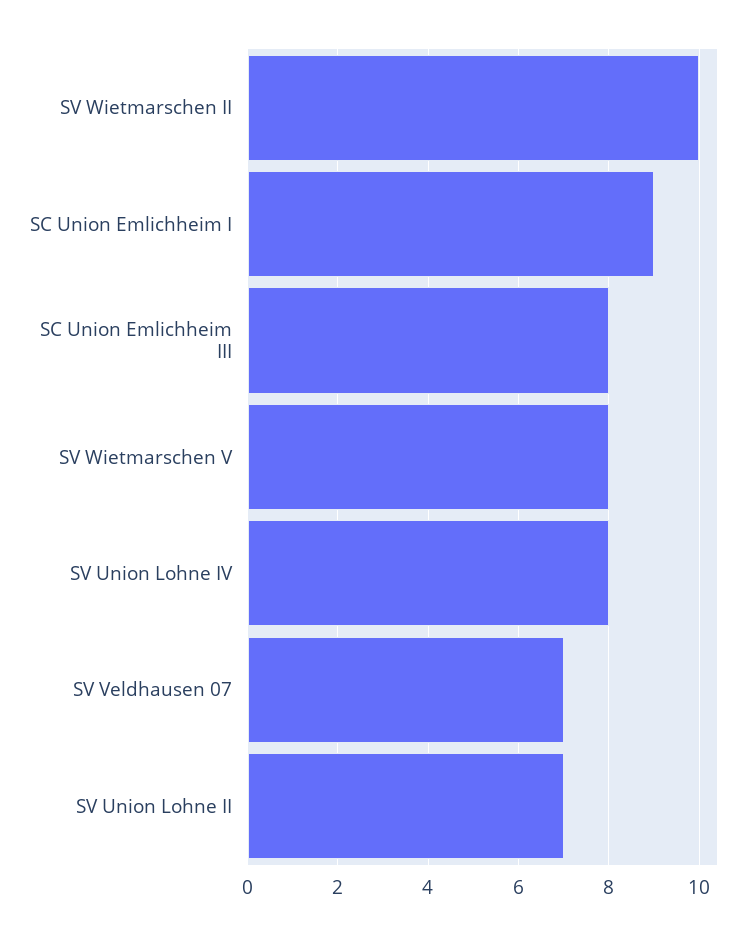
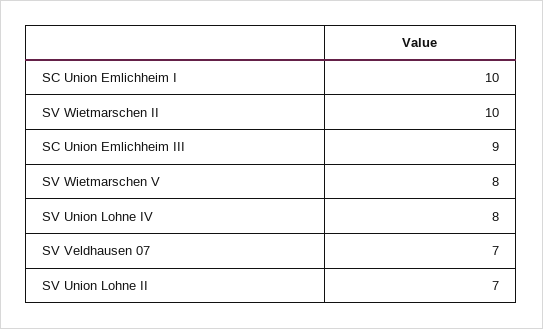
  {
    "SV Wietmarschen II": 10,
-   "SC Union Emlichheim I": 9,
+   "SC Union Emlichheim I": 10,
-   "SC Union Emlichheim III": 8,
+   "SC Union Emlichheim III": 9,
    "SV Wietmarschen V": 8,
    "SV Union Lohne IV": 8,
    "SV Veldhausen 07": 7,
    "SV Union Lohne II": 7
  }

